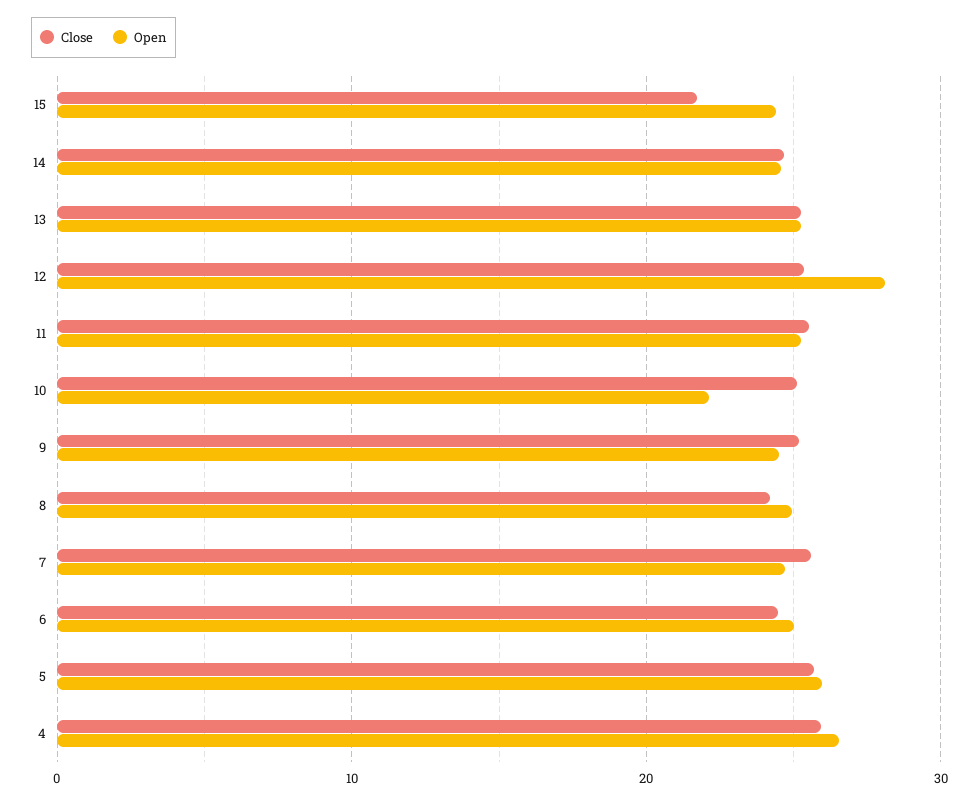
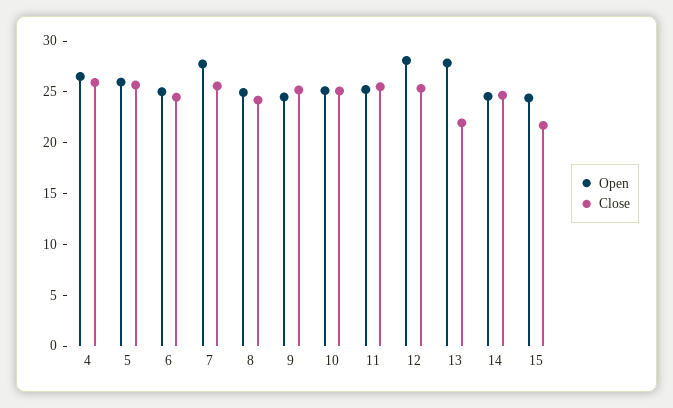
  {
    "Close": {
      "15": 22,
      "14": 25,
-     "13": 25,
+     "13": 22,
      "12": 25,
      "11": 26,
      "10": 25,
      "9": 25,
      "8": 24,
      "7": 26,
      "6": 24,
      "5": 26,
      "4": 26
    },
    "Open": {
      "15": 24,
      "14": 25,
-     "13": 25,
+     "13": 28,
      "12": 28,
      "11": 25,
-     "10": 22,
+     "10": 25,
      "9": 25,
      "8": 25,
-     "7": 25,
+     "7": 28,
      "6": 25,
      "5": 26,
      "4": 27
    }
  }

